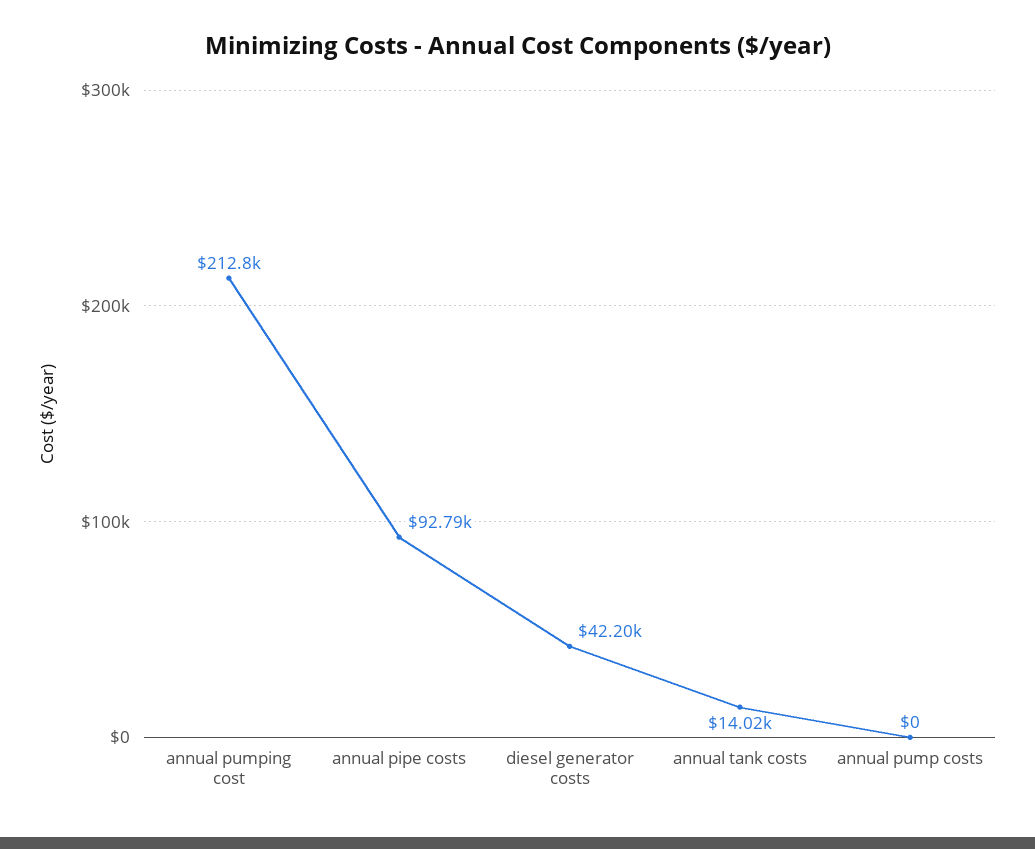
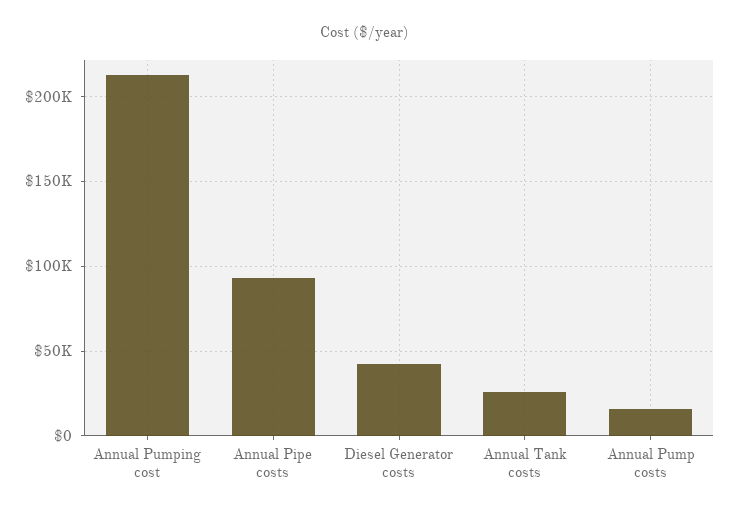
  {
    "annual pumping cost": 212800,
    "annual pipe costs": 92790,
    "diesel generator costs": 42200,
-   "annual tank costs": 14020,
+   "annual tank costs": 25000,
-   "annual pump costs": 0
+   "annual pump costs": 15000
  }

